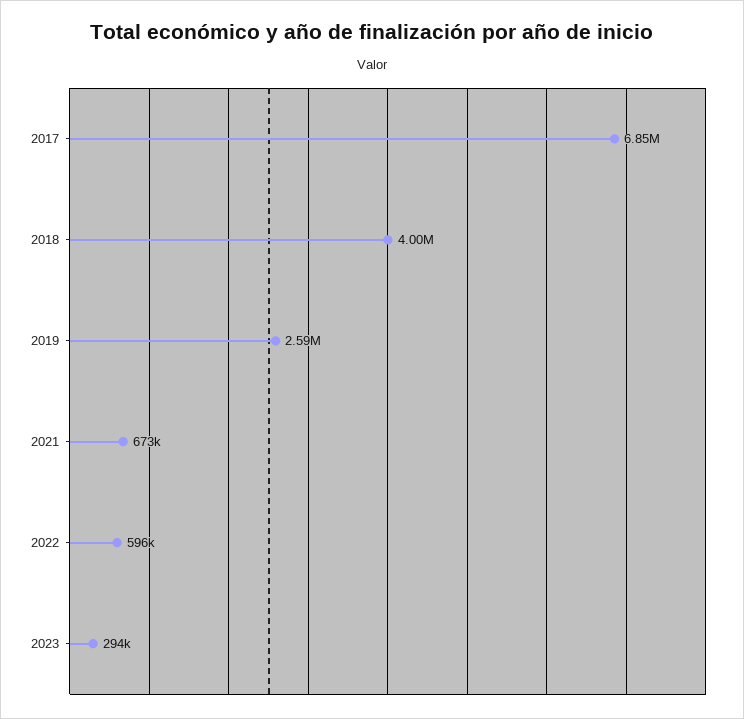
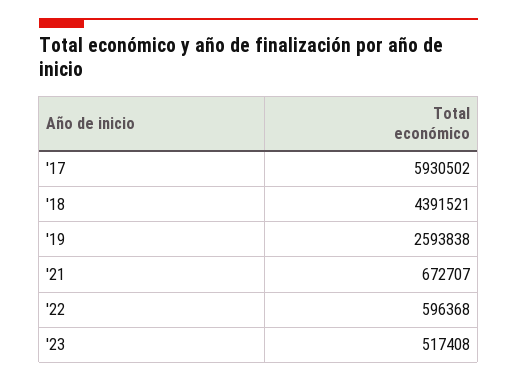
  {
-   "2017": 6850000,
+   "2017": 5930502,
-   "2018": 4000000,
+   "2018": 4391521,
    "2019": 2593838,
    "2021": 672707,
    "2022": 596368,
-   "2023": 294000
+   "2023": 517408
  }

